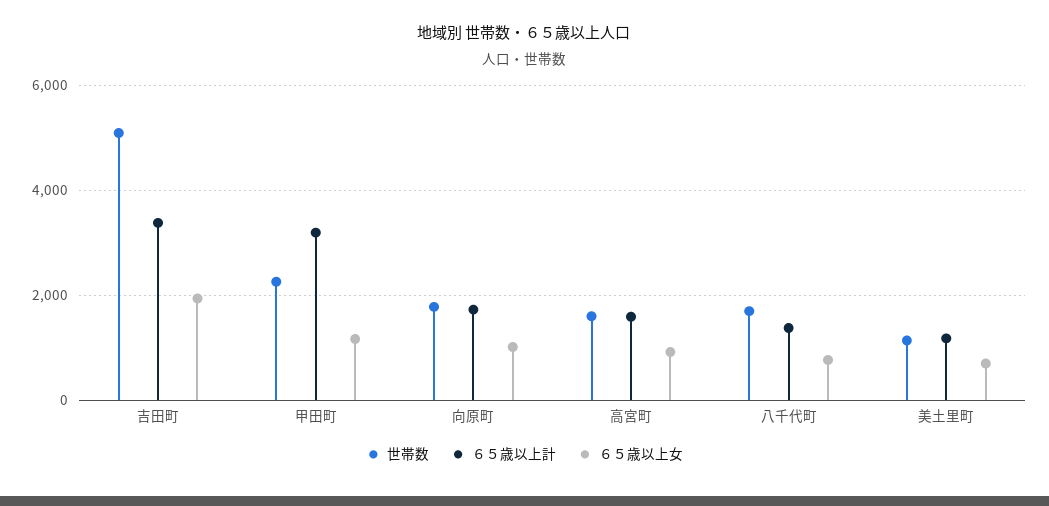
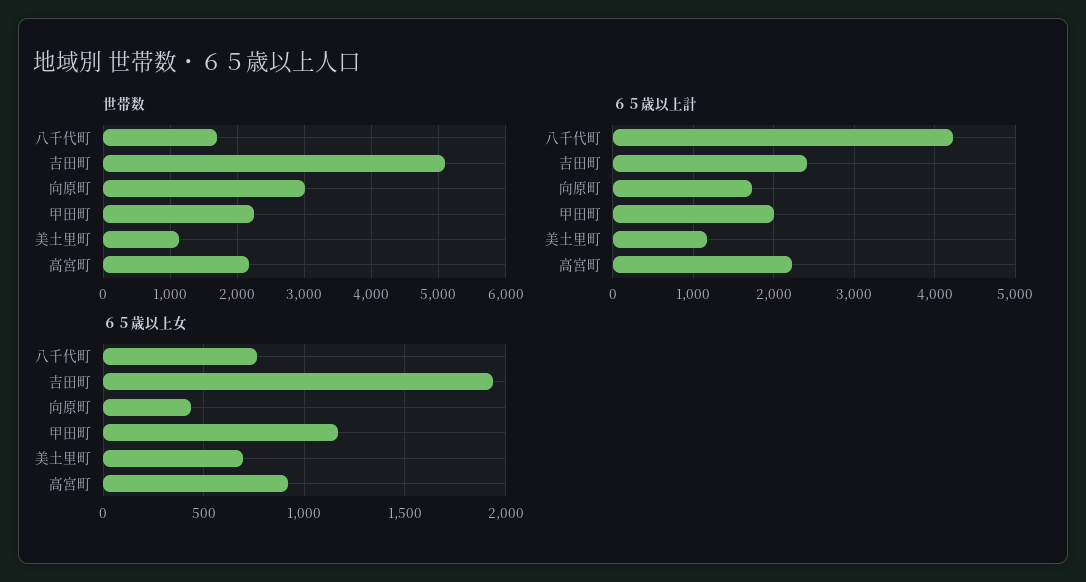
  {
    "世帯数": {
      "吉田町": 5100,
      "甲田町": 2300,
-     "向原町": 1800,
+     "向原町": 3000,
-     "高宮町": 1600,
+     "高宮町": 2200,
      "八千代町": 1700,
      "美土里町": 1100
    },
    "６５歳以上計": {
-     "吉田町": 3400,
+     "吉田町": 2400,
-     "甲田町": 3200,
+     "甲田町": 2000,
      "向原町": 1700,
-     "高宮町": 1600,
+     "高宮町": 2200,
-     "八千代町": 1400,
+     "八千代町": 4200,
      "美土里町": 1200
    },
    "６５歳以上女": {
      "吉田町": 1950,
      "甲田町": 1150,
-     "向原町": 1000,
+     "向原町": 450,
      "高宮町": 900,
      "八千代町": 750,
      "美土里町": 700
    }
  }

